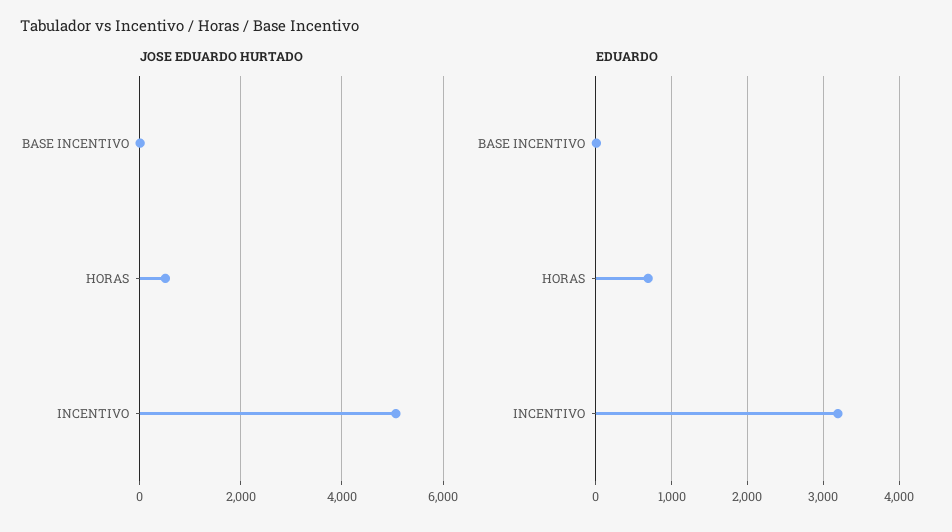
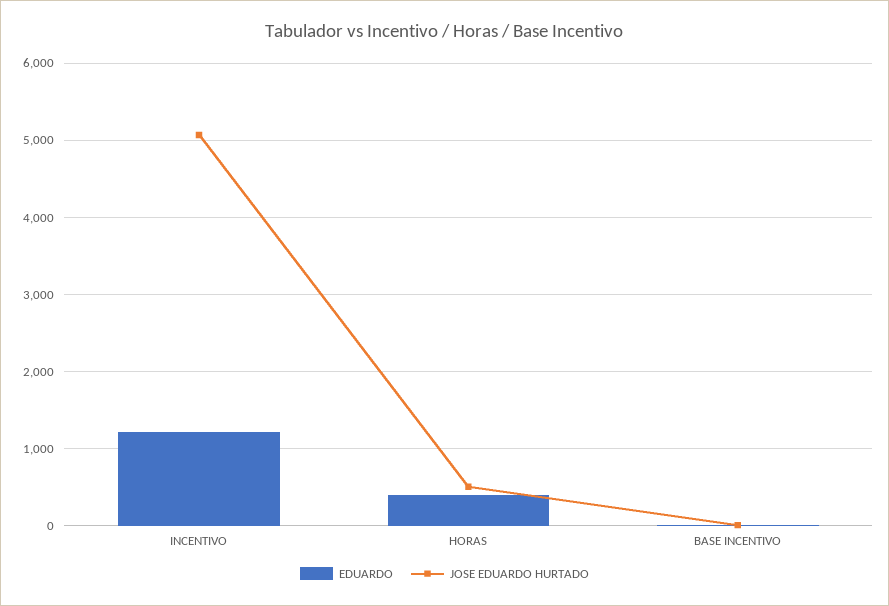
  {
    "JOSE EDUARDO HURTADO": {
      "BASE INCENTIVO": 0,
      "HORAS": 500,
      "INCENTIVO": 5100
    },
    "EDUARDO": {
      "BASE INCENTIVO": 0,
-     "HORAS": 700,
+     "HORAS": 400,
-     "INCENTIVO": 3200
+     "INCENTIVO": 1200
    }
  }

